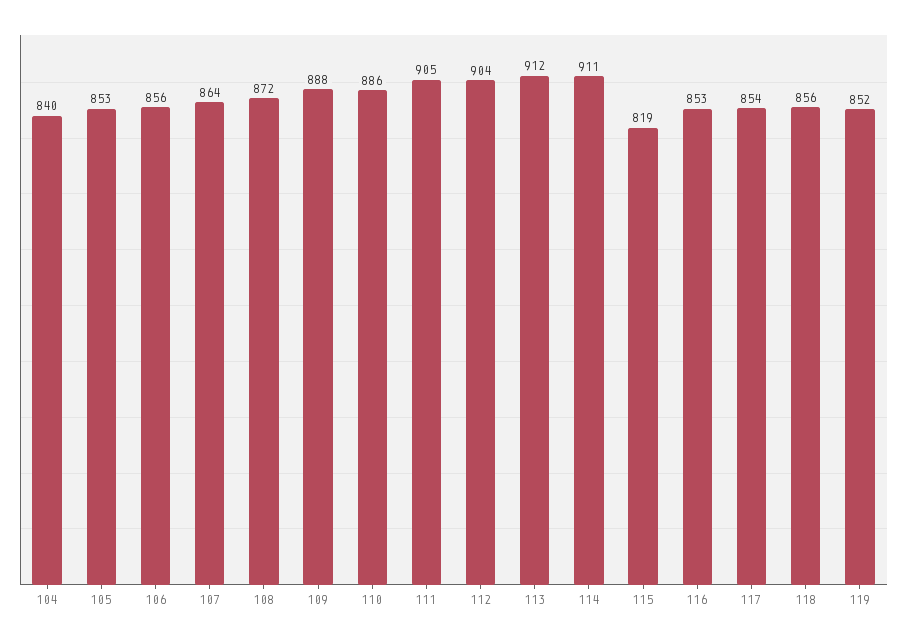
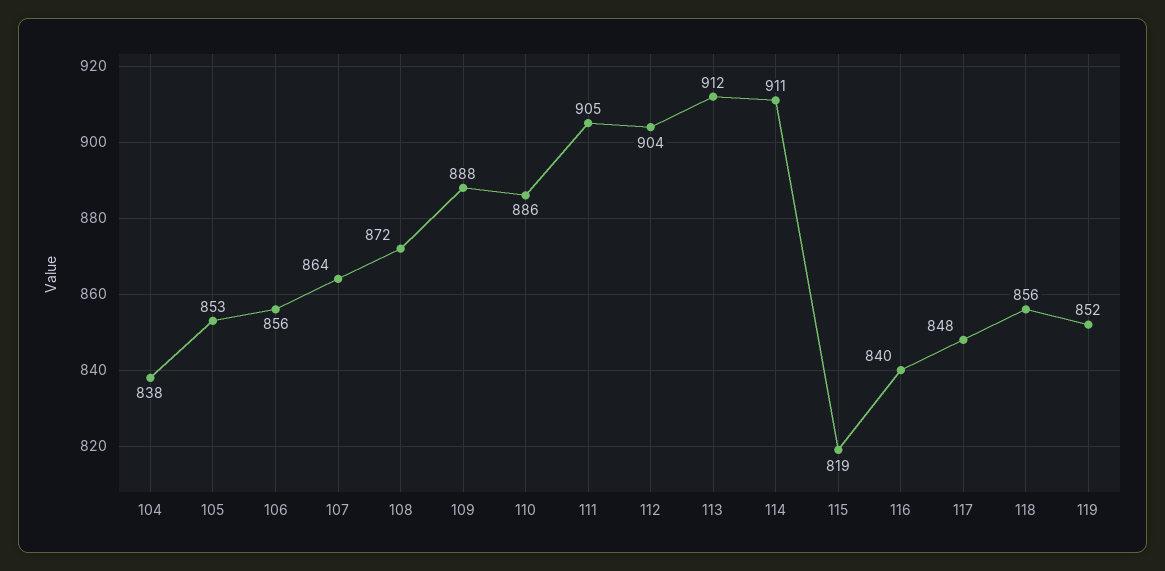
  {
-   "104": 840,
+   "104": 838,
    "105": 853,
    "106": 856,
    "107": 864,
    "108": 872,
    "109": 888,
    "110": 886,
    "111": 905,
    "112": 904,
    "113": 912,
    "114": 911,
    "115": 819,
-   "116": 853,
+   "116": 840,
-   "117": 854,
+   "117": 848,
    "118": 856,
    "119": 852
  }

